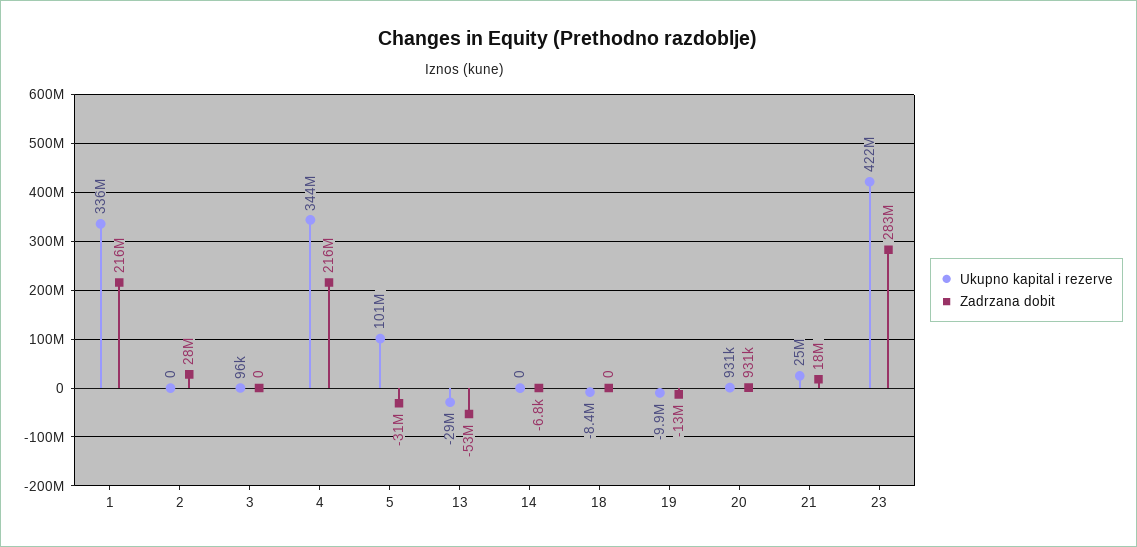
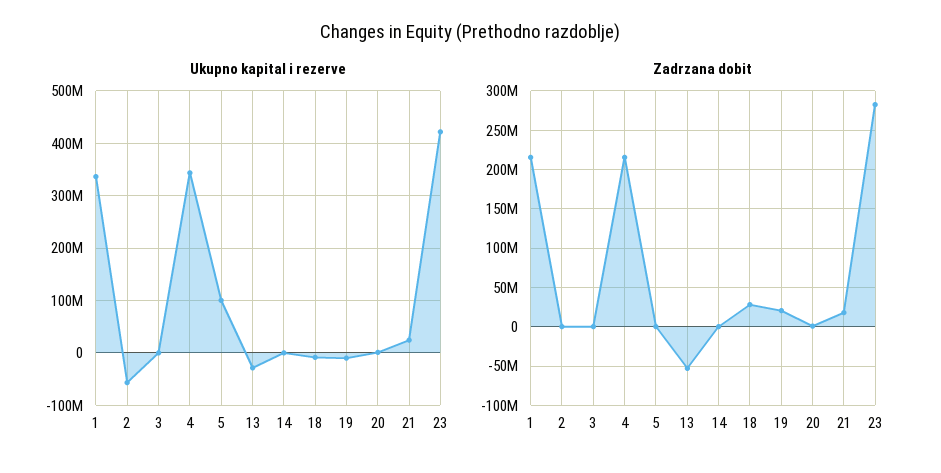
  {
    "Ukupno kapital i rezerve": {
      "1": 336000000,
-     "2": 0,
+     "2": -60000000,
      "3": 96000,
      "4": 344000000,
      "5": 101000000,
      "13": -29000000,
      "14": 0,
      "18": -8400000,
      "19": -9900000,
      "20": 931000,
      "21": 25000000,
      "23": 422000000
    },
    "Zadrzana dobit": {
      "1": 216000000,
-     "2": 28000000,
+     "2": 0,
      "3": 0,
      "4": 216000000,
-     "5": -31000000,
+     "5": 0,
      "13": -53000000,
      "14": -6800,
-     "18": 0,
+     "18": 30000000,
-     "19": -13000000,
+     "19": 20000000,
      "20": 931000,
      "21": 18000000,
      "23": 283000000
    }
  }

